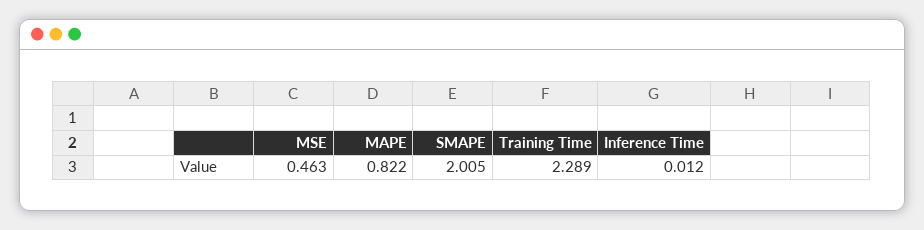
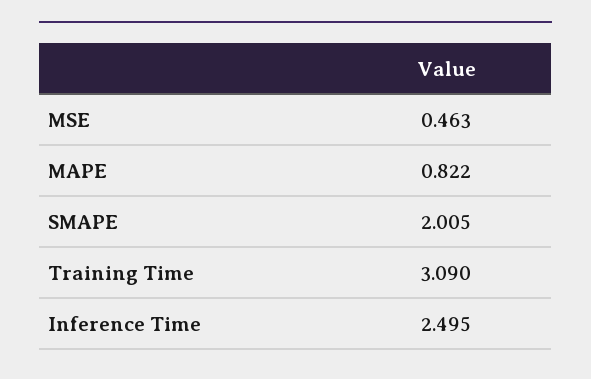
  {
    "MSE": 0.463,
    "MAPE": 0.822,
    "SMAPE": 2.005,
-   "Training Time": 2.289,
+   "Training Time": 3.09,
-   "Inference Time": 0.012
+   "Inference Time": 2.495
  }

